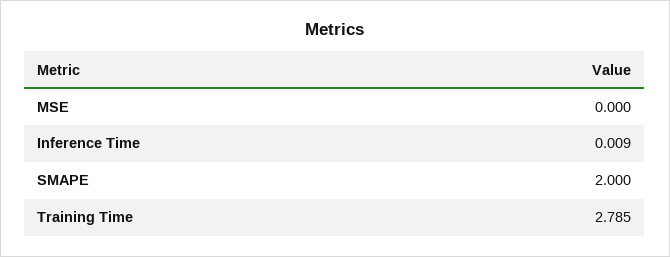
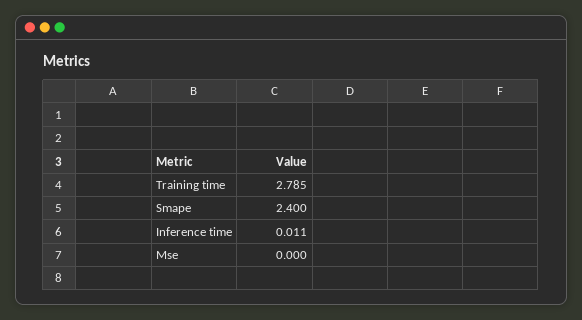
  {
    "MSE": 0,
-   "Inference Time": 0.009,
+   "Inference Time": 0.011,
-   "SMAPE": 2,
+   "SMAPE": 2.4,
    "Training Time": 2.785
  }

